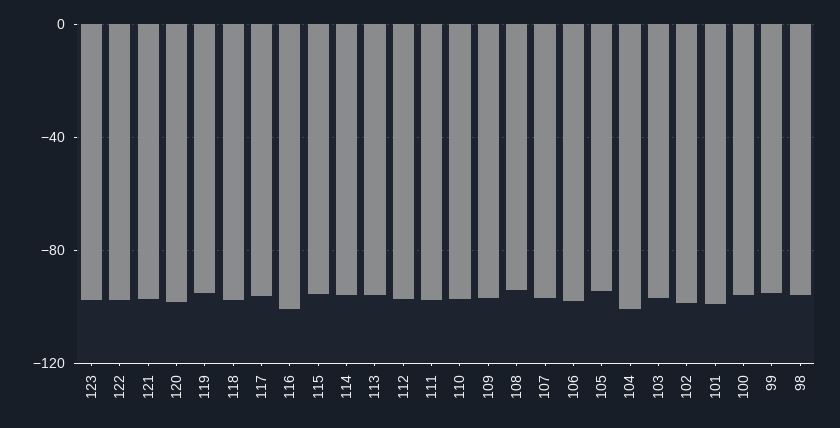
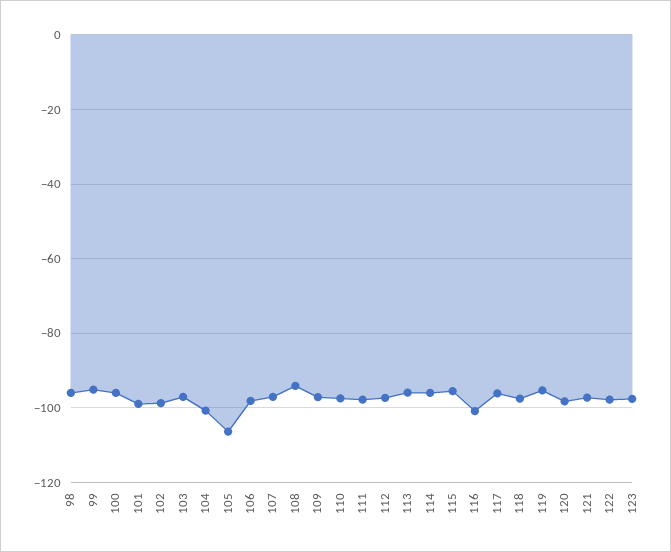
  {
    "123": -98,
    "122": -98,
    "121": -98,
    "120": -98,
    "119": -96,
    "118": -98,
    "117": -96,
    "116": -100,
    "115": -96,
    "114": -96,
    "113": -96,
    "112": -98,
    "111": -98,
    "110": -98,
    "109": -98,
    "108": -94,
    "107": -98,
    "106": -98,
-   "105": -95,
+   "105": -106,
    "104": -100,
    "103": -98,
    "102": -98,
    "101": -98,
    "100": -96,
    "99": -96,
    "98": -96
  }

